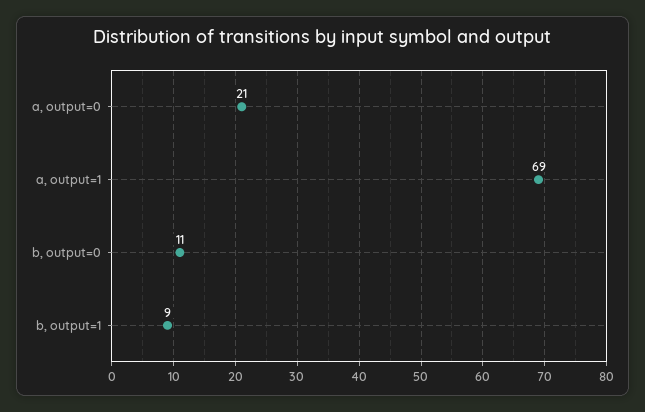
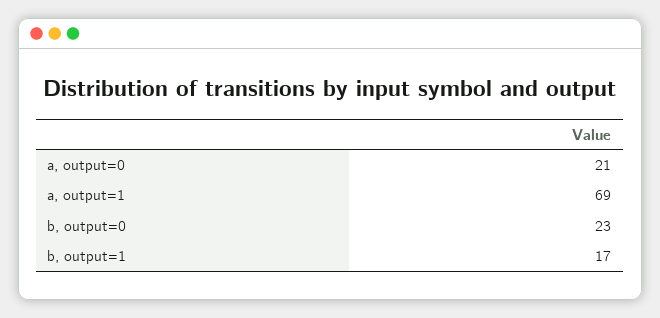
  {
    "a, output=0": 21,
    "a, output=1": 69,
-   "b, output=0": 11,
+   "b, output=0": 23,
-   "b, output=1": 9
+   "b, output=1": 17
  }

